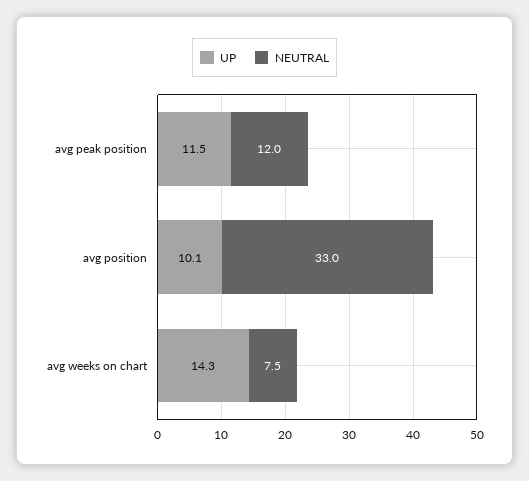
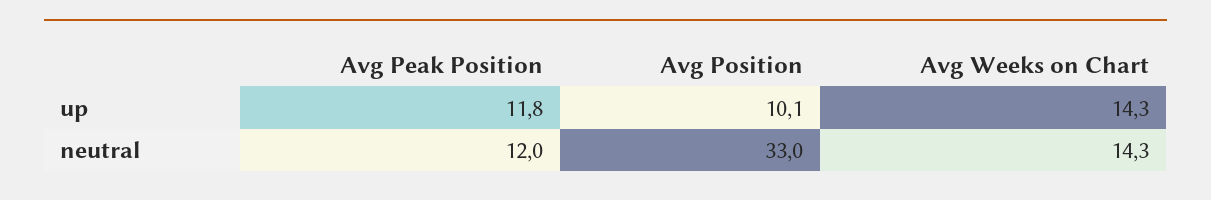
  {
    "UP": {
-     "avg peak position": 11.5,
+     "avg peak position": 11.8,
      "avg position": 10.1,
      "avg weeks on chart": 14.3
    },
    "NEUTRAL": {
      "avg peak position": 12,
      "avg position": 33,
-     "avg weeks on chart": 7.5
+     "avg weeks on chart": 14.3
    }
  }

